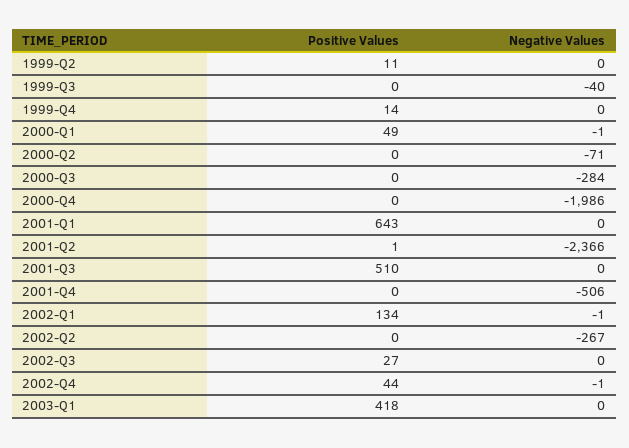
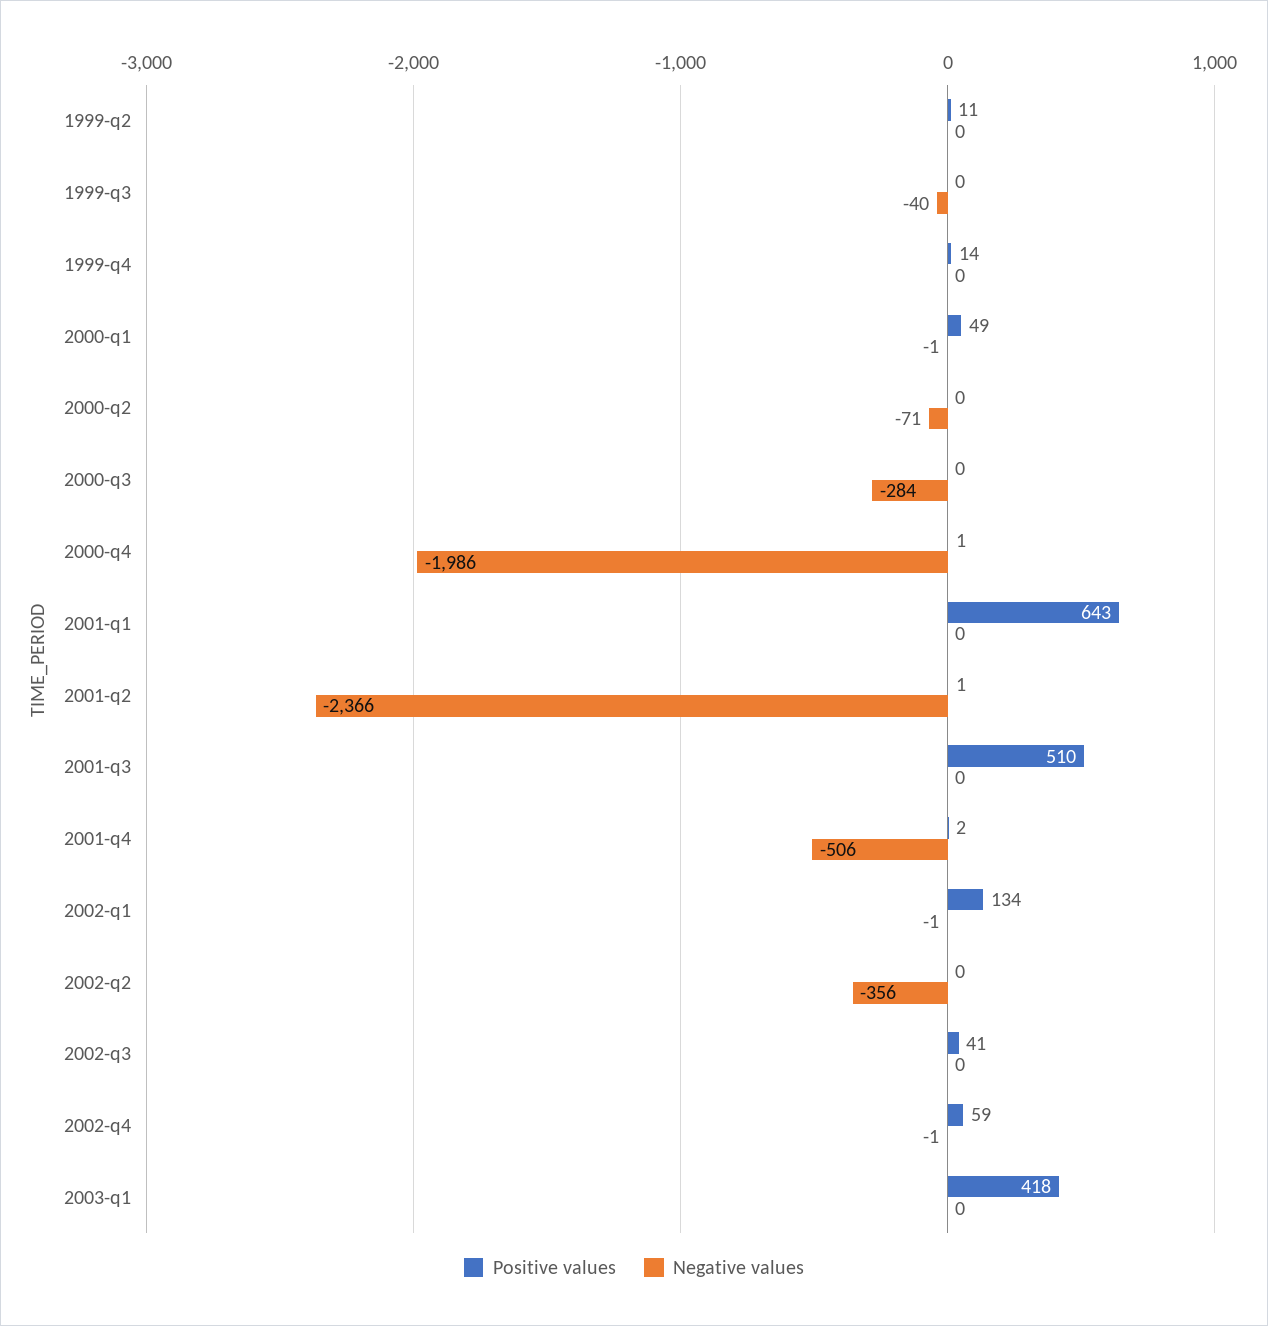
  {
    "Positive Values": {
      "1999-Q2": 11,
      "1999-Q3": 0,
      "1999-Q4": 14,
      "2000-Q1": 49,
      "2000-Q2": 0,
      "2000-Q3": 0,
-     "2000-Q4": 0,
+     "2000-Q4": 1,
      "2001-Q1": 643,
      "2001-Q2": 1,
      "2001-Q3": 510,
-     "2001-Q4": 0,
+     "2001-Q4": 2,
      "2002-Q1": 134,
      "2002-Q2": 0,
-     "2002-Q3": 27,
+     "2002-Q3": 41,
-     "2002-Q4": 44,
+     "2002-Q4": 59,
      "2003-Q1": 418
    },
    "Negative Values": {
      "1999-Q2": 0,
      "1999-Q3": -40,
      "1999-Q4": 0,
      "2000-Q1": -1,
      "2000-Q2": -71,
      "2000-Q3": -284,
      "2000-Q4": -1986,
      "2001-Q1": 0,
      "2001-Q2": -2366,
      "2001-Q3": 0,
      "2001-Q4": -506,
      "2002-Q1": -1,
-     "2002-Q2": -267,
+     "2002-Q2": -356,
      "2002-Q3": 0,
      "2002-Q4": -1,
      "2003-Q1": 0
    }
  }

